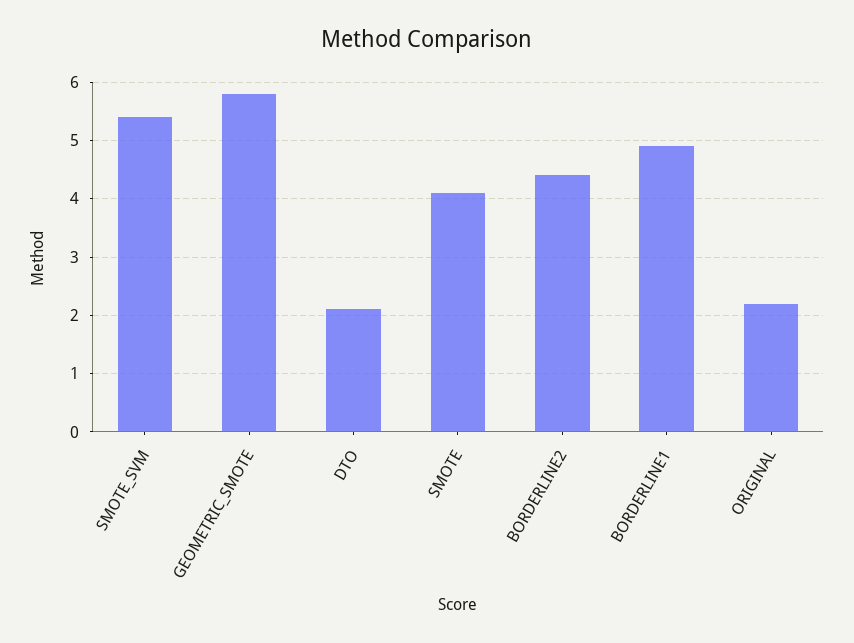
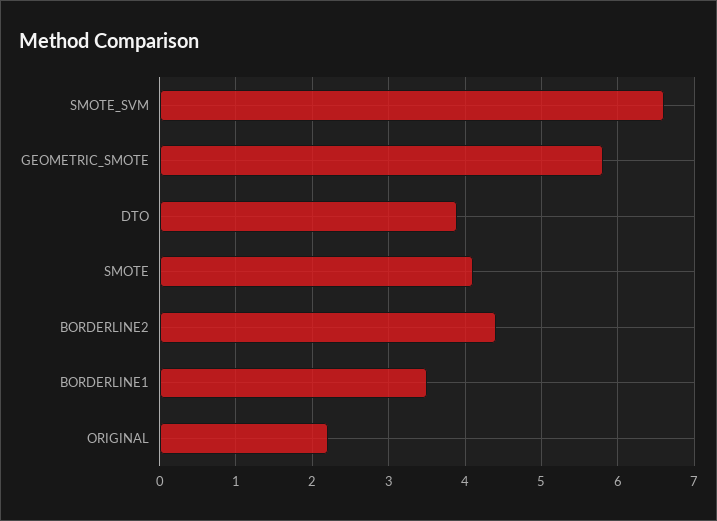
  {
-   "SMOTE_SVM": 5.5,
+   "SMOTE_SVM": 6.6,
    "GEOMETRIC_SMOTE": 5.8,
-   "DTO": 2,
+   "DTO": 3.9,
    "SMOTE": 4.1,
    "BORDERLINE2": 4.4,
-   "BORDERLINE1": 5,
+   "BORDERLINE1": 3.5,
    "ORIGINAL": 2.2
  }

